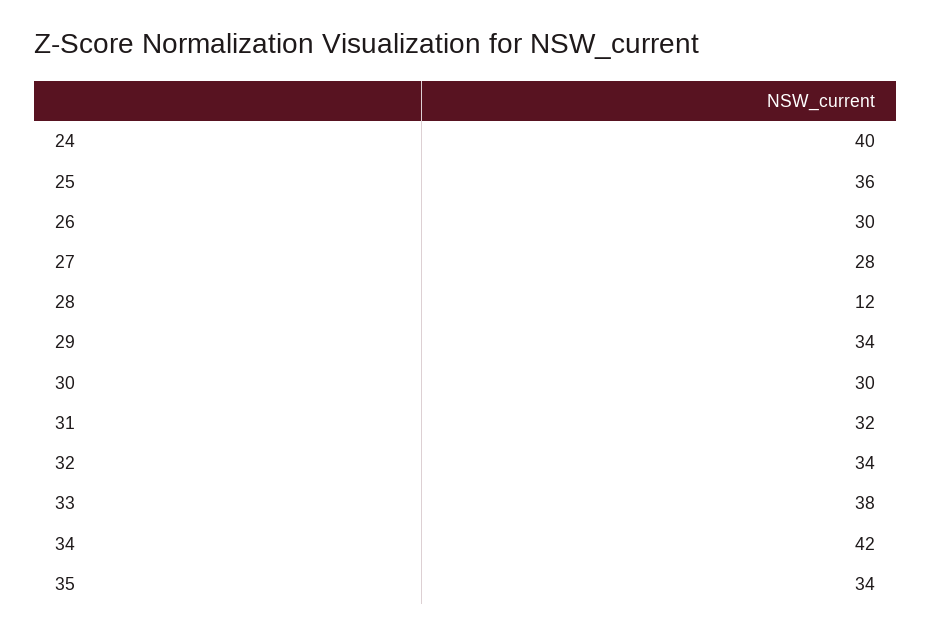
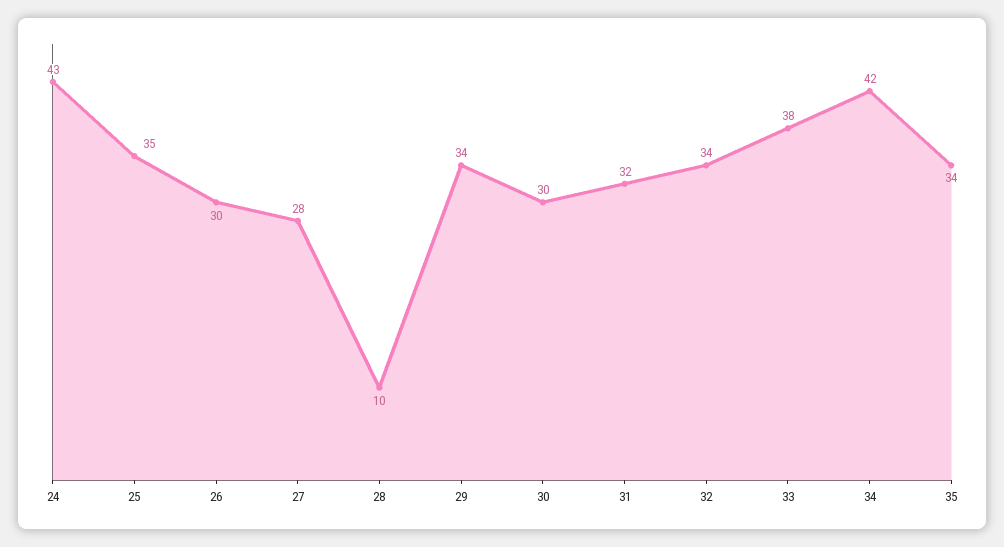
  {
-   "24": 40,
+   "24": 43,
-   "25": 36,
+   "25": 35,
    "26": 30,
    "27": 28,
-   "28": 12,
+   "28": 10,
    "29": 34,
    "30": 30,
    "31": 32,
    "32": 34,
    "33": 38,
    "34": 42,
    "35": 34
  }

